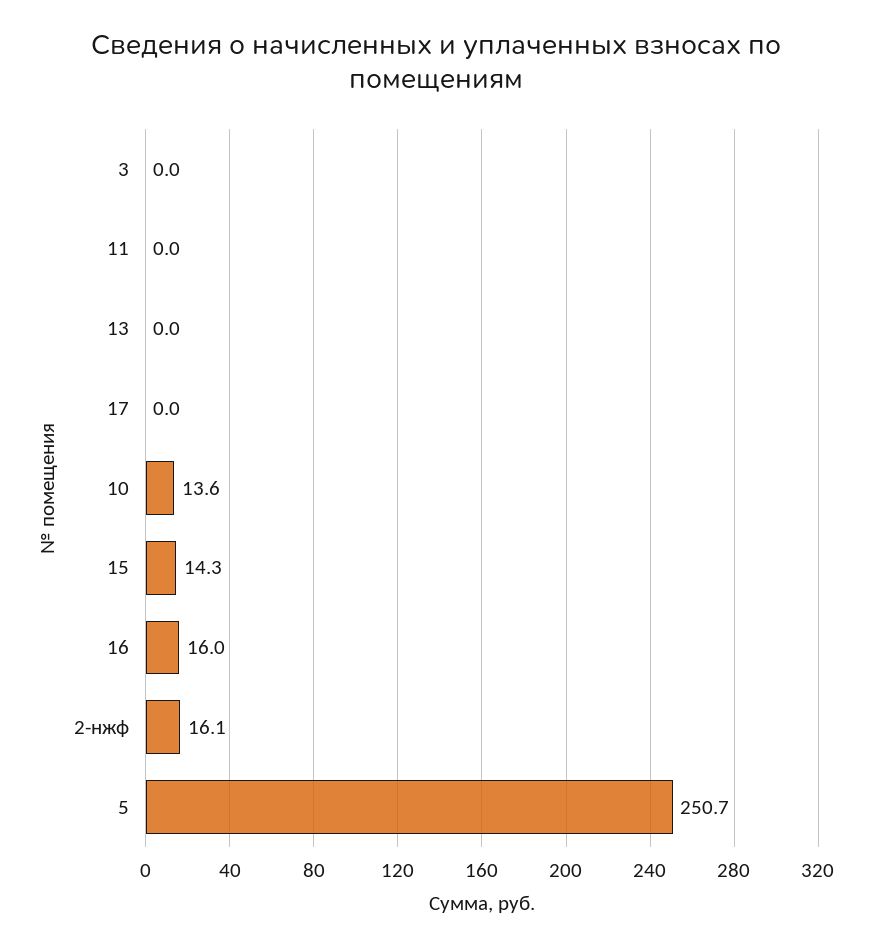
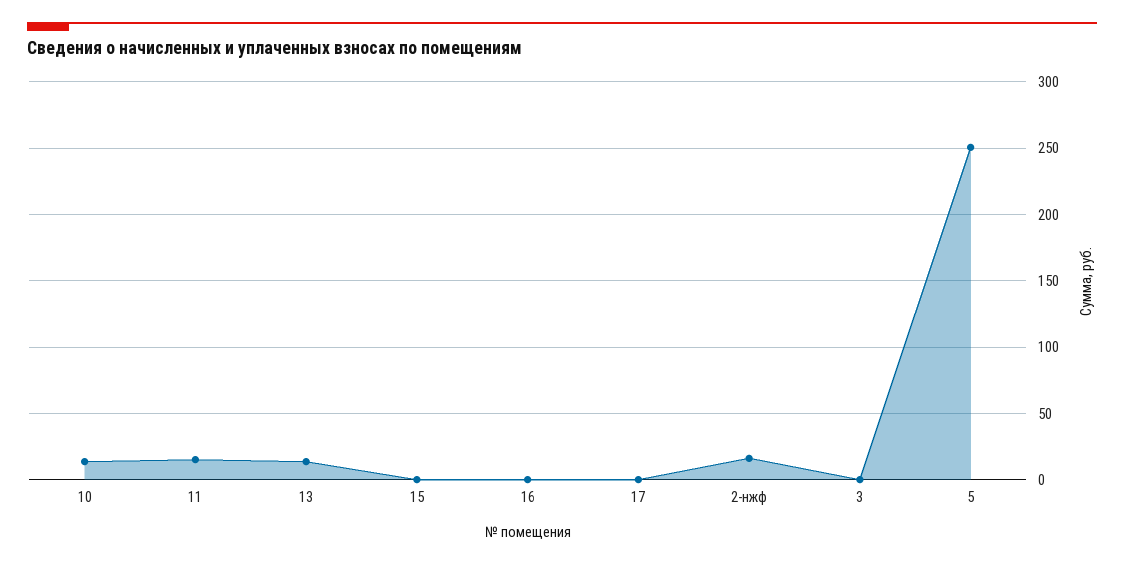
  {
    "3": 0,
-   "11": 0,
+   "11": 15,
-   "13": 0,
+   "13": 15,
    "17": 0,
    "10": 13.6,
-   "15": 14.3,
+   "15": 0,
-   "16": 16,
+   "16": 0,
    "2-нжф": 16.1,
    "5": 250.7
  }

